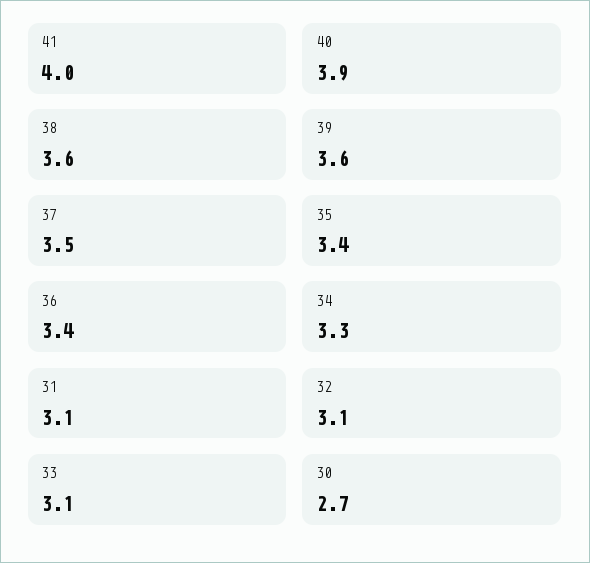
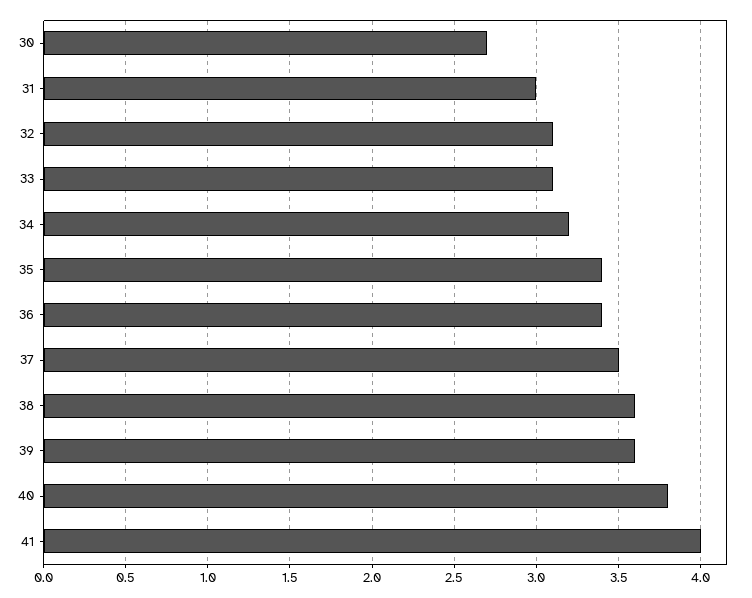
  {
    "41": 4,
-   "40": 3.9,
+   "40": 3.8,
    "38": 3.6,
    "39": 3.6,
    "37": 3.5,
    "35": 3.4,
    "36": 3.4,
-   "34": 3.3,
+   "34": 3.2,
-   "31": 3.1,
+   "31": 3,
    "32": 3.1,
    "33": 3.1,
    "30": 2.7
  }

